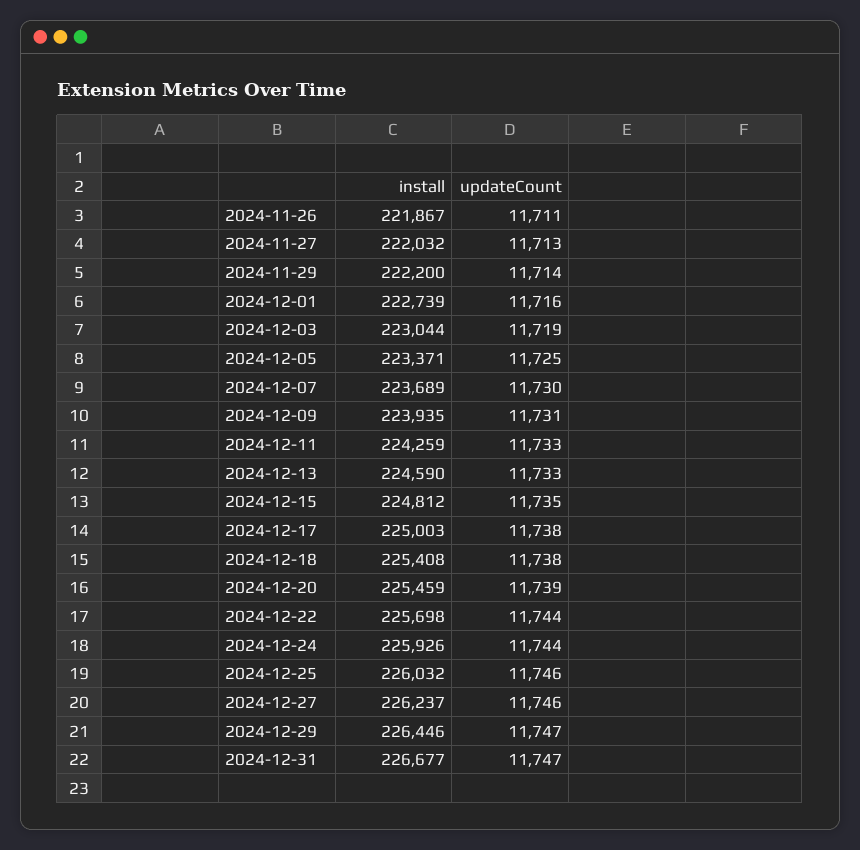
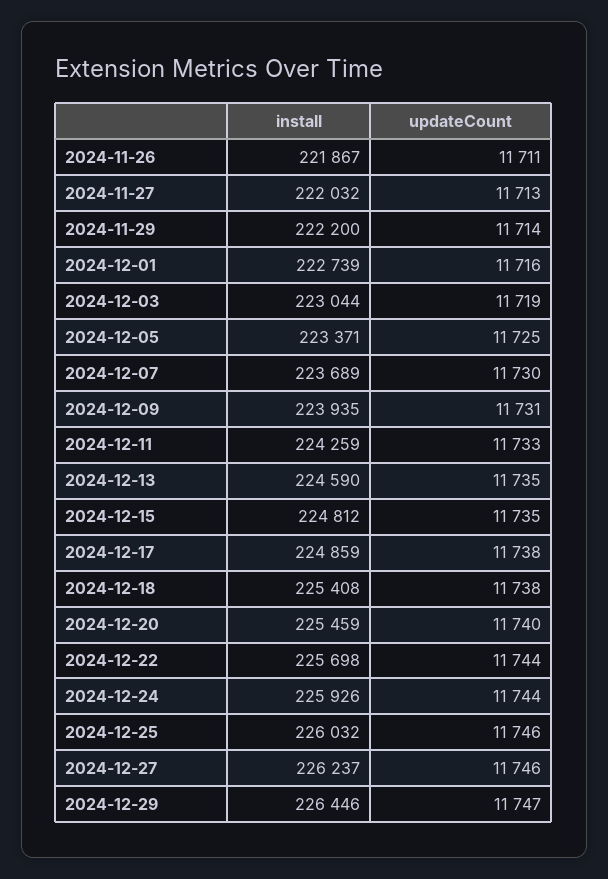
  {
    "install": {
      "2024-11-26": 221867,
      "2024-11-27": 222032,
      "2024-11-29": 222200,
      "2024-12-01": 222739,
      "2024-12-03": 223044,
      "2024-12-05": 223371,
      "2024-12-07": 223689,
      "2024-12-09": 223935,
      "2024-12-11": 224259,
      "2024-12-13": 224590,
      "2024-12-15": 224812,
-     "2024-12-17": 225003,
+     "2024-12-17": 224859,
      "2024-12-18": 225408,
      "2024-12-20": 225459,
      "2024-12-22": 225698,
      "2024-12-24": 225926,
      "2024-12-25": 226032,
      "2024-12-27": 226237,
-     "2024-12-29": 226446,
+     "2024-12-29": 226446
-     "2024-12-31": 226677
    },
    "updateCount": {
      "2024-11-26": 11711,
      "2024-11-27": 11713,
      "2024-11-29": 11714,
      "2024-12-01": 11716,
      "2024-12-03": 11719,
      "2024-12-05": 11725,
      "2024-12-07": 11730,
      "2024-12-09": 11731,
      "2024-12-11": 11733,
-     "2024-12-13": 11733,
+     "2024-12-13": 11735,
      "2024-12-15": 11735,
      "2024-12-17": 11738,
      "2024-12-18": 11738,
-     "2024-12-20": 11739,
+     "2024-12-20": 11740,
      "2024-12-22": 11744,
      "2024-12-24": 11744,
      "2024-12-25": 11746,
      "2024-12-27": 11746,
-     "2024-12-29": 11747,
+     "2024-12-29": 11747
-     "2024-12-31": 11747
    }
  }

